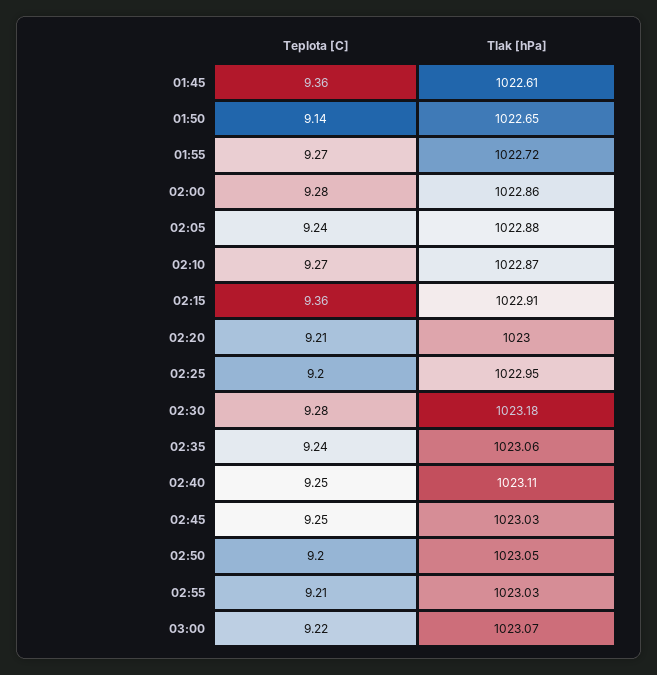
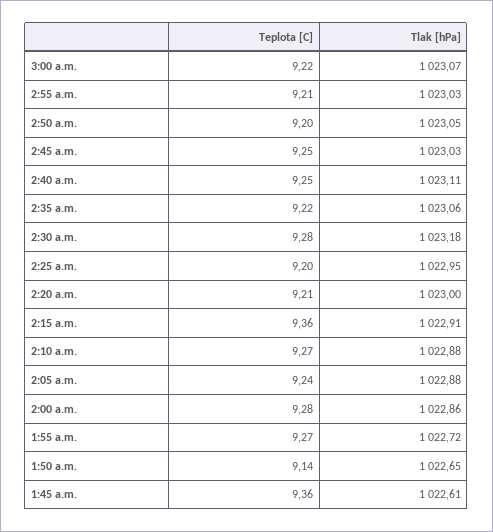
  {
    "Teplota [C]": {
      "01:45": 9.36,
      "01:50": 9.14,
      "01:55": 9.27,
      "02:00": 9.28,
      "02:05": 9.24,
      "02:10": 9.27,
      "02:15": 9.36,
      "02:20": 9.21,
      "02:25": 9.2,
      "02:30": 9.28,
-     "02:35": 9.24,
+     "02:35": 9.22,
      "02:40": 9.25,
      "02:45": 9.25,
      "02:50": 9.2,
      "02:55": 9.21,
      "03:00": 9.22
    },
    "Tlak [hPa]": {
      "01:45": 1022.61,
      "01:50": 1022.65,
      "01:55": 1022.72,
      "02:00": 1022.86,
      "02:05": 1022.88,
-     "02:10": 1022.87,
+     "02:10": 1022.88,
      "02:15": 1022.91,
      "02:20": 1023,
      "02:25": 1022.95,
      "02:30": 1023.18,
      "02:35": 1023.06,
      "02:40": 1023.11,
      "02:45": 1023.03,
      "02:50": 1023.05,
      "02:55": 1023.03,
      "03:00": 1023.07
    }
  }

